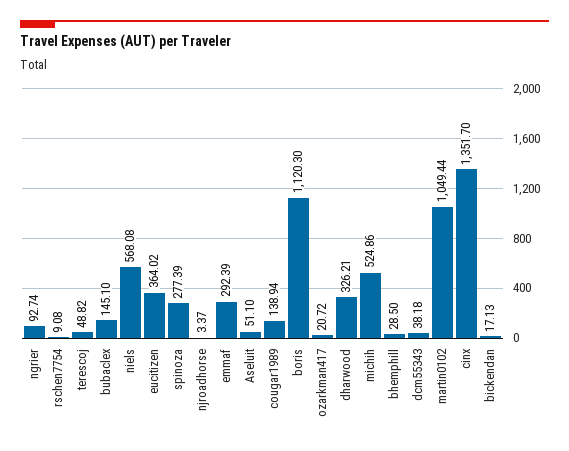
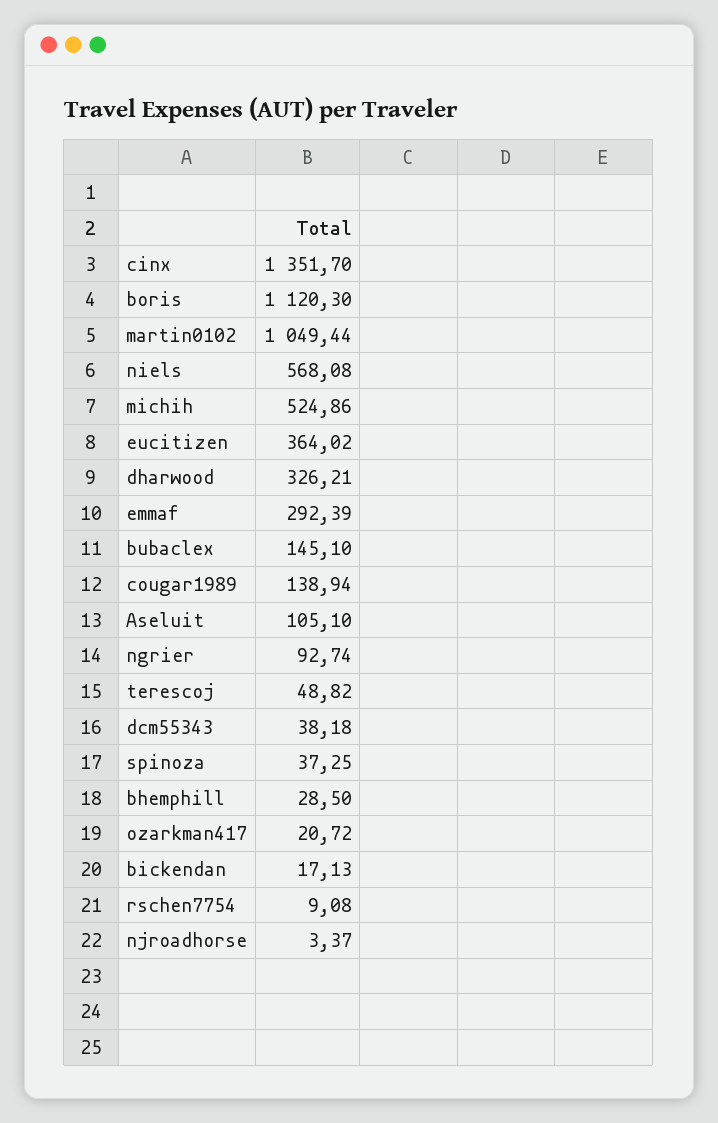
  {
    "ngrier": 92.74,
    "rschen7754": 9.08,
    "terescoj": 48.82,
    "bubaclex": 145.1,
    "niels": 568.08,
    "eucitizen": 364.02,
-   "spinoza": 277.39,
+   "spinoza": 37.25,
    "njroadhorse": 3.37,
    "emmaf": 292.39,
-   "Aseluit": 51.1,
+   "Aseluit": 105.1,
    "cougar1989": 138.94,
    "boris": 1120.3,
    "ozarkman417": 20.72,
    "dharwood": 326.21,
    "michih": 524.86,
    "bhemphill": 28.5,
    "dcm55343": 38.18,
    "martin0102": 1049.44,
    "cinx": 1351.7,
    "bickendan": 17.13
  }

